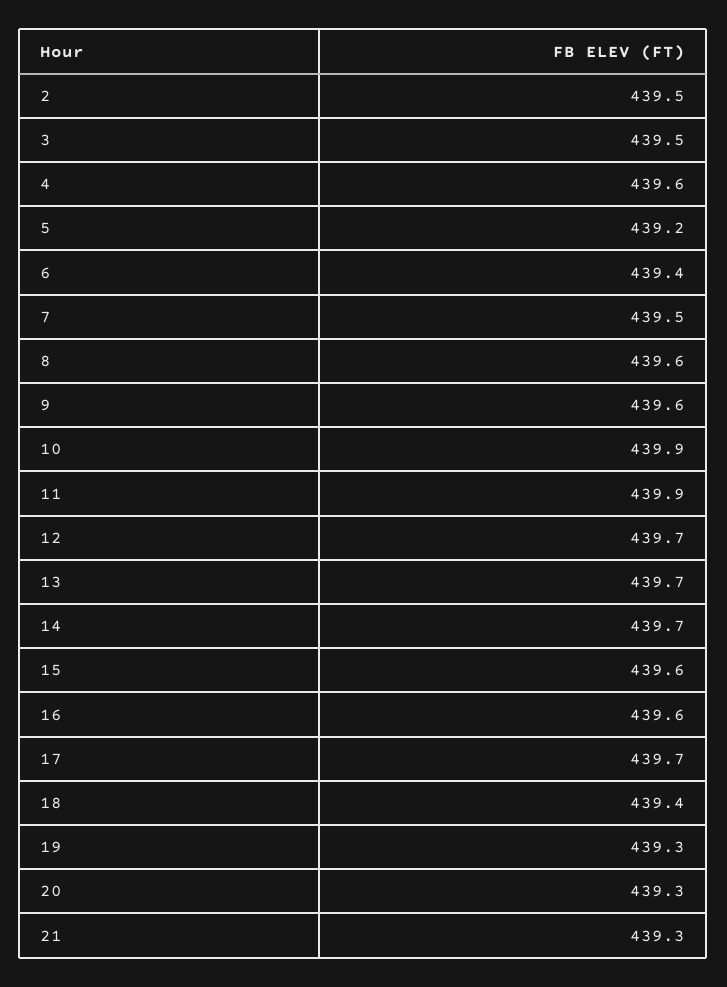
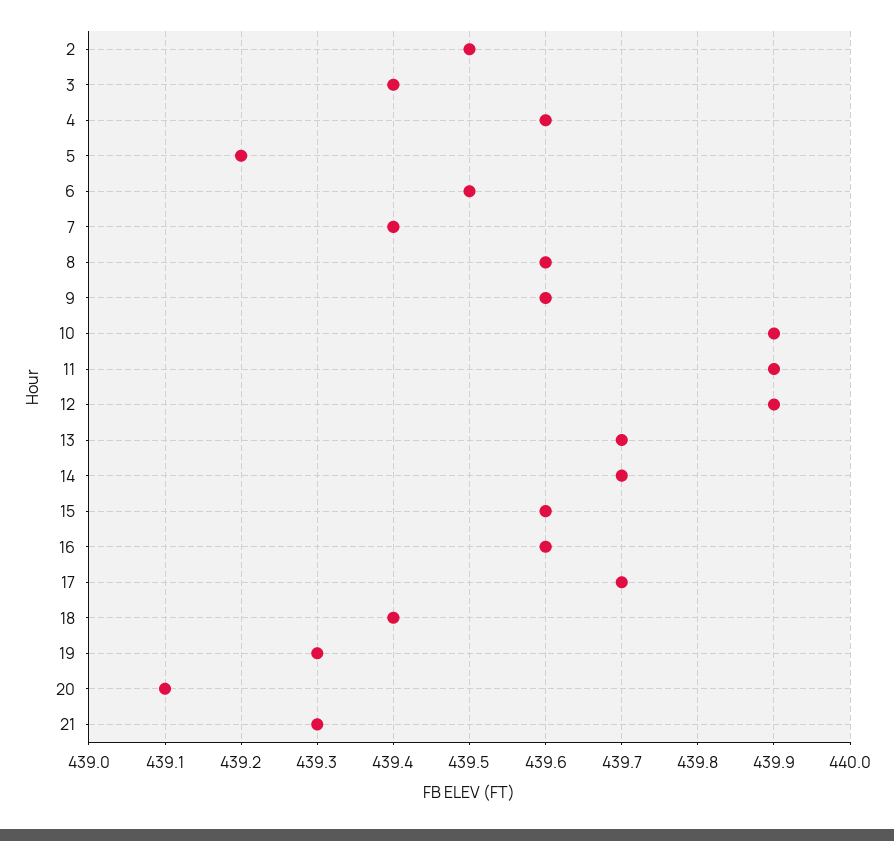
  {
    "2": 439.5,
-   "3": 439.5,
+   "3": 439.4,
    "4": 439.6,
    "5": 439.2,
-   "6": 439.4,
+   "6": 439.5,
-   "7": 439.5,
+   "7": 439.4,
    "8": 439.6,
    "9": 439.6,
    "10": 439.9,
    "11": 439.9,
-   "12": 439.7,
+   "12": 439.9,
    "13": 439.7,
    "14": 439.7,
    "15": 439.6,
    "16": 439.6,
    "17": 439.7,
    "18": 439.4,
    "19": 439.3,
-   "20": 439.3,
+   "20": 439.1,
    "21": 439.3
  }

